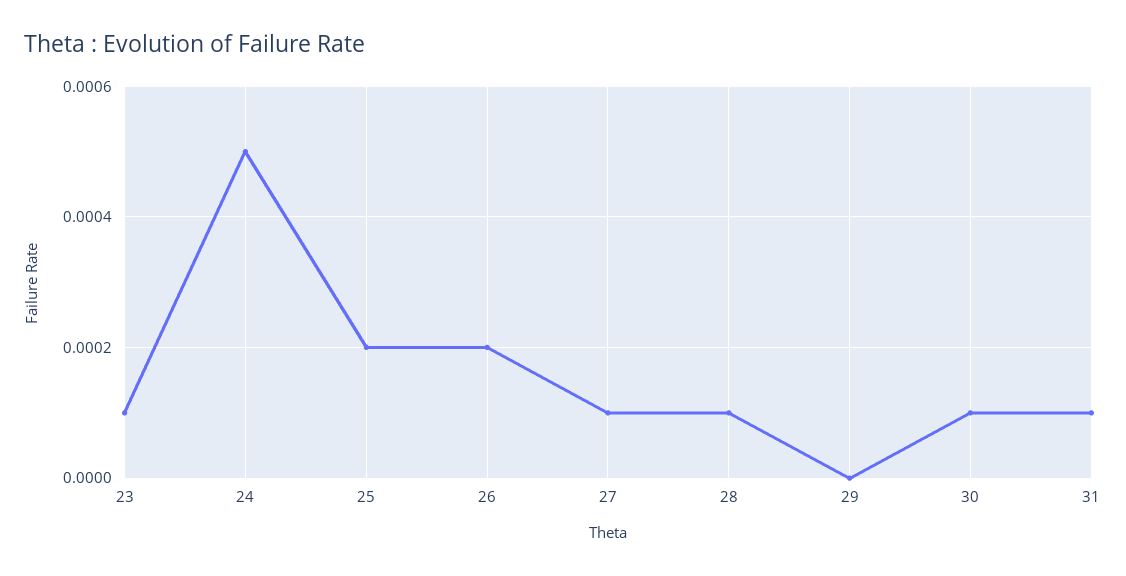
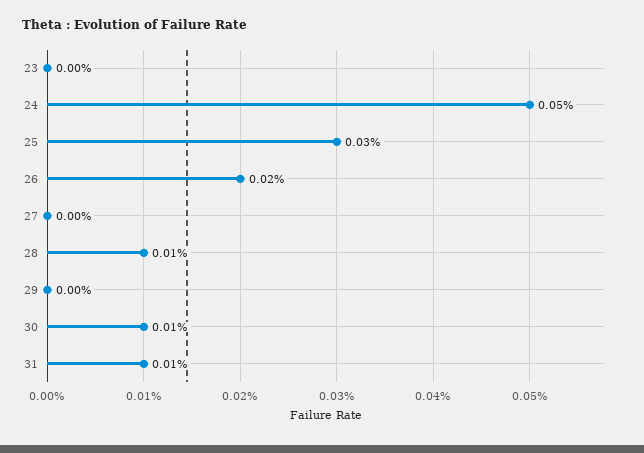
  {
-   "23": 0.0001,
+   "23": 0,
    "24": 0.0005,
-   "25": 0.0002,
+   "25": 0.0003,
    "26": 0.0002,
-   "27": 0.0001,
+   "27": 0,
    "28": 0.0001,
    "29": 0,
    "30": 0.0001,
    "31": 0.0001
  }

